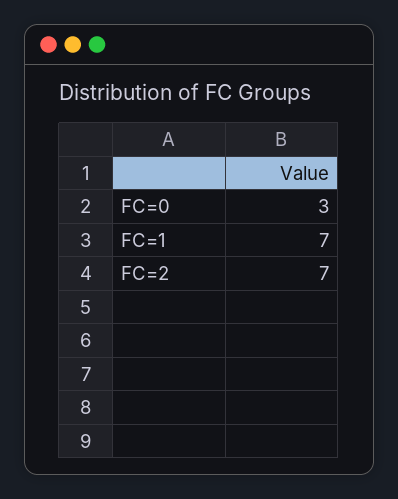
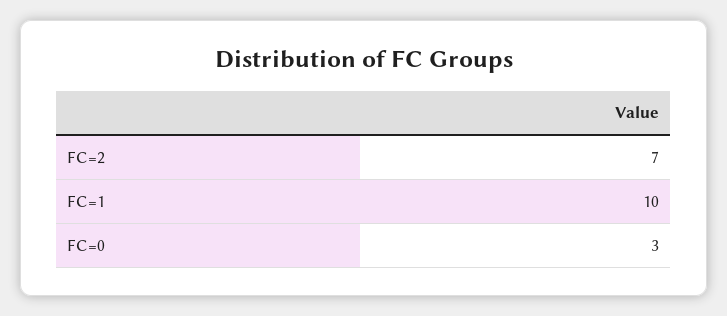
  {
    "FC=0": 3,
-   "FC=1": 7,
+   "FC=1": 10,
    "FC=2": 7
  }

